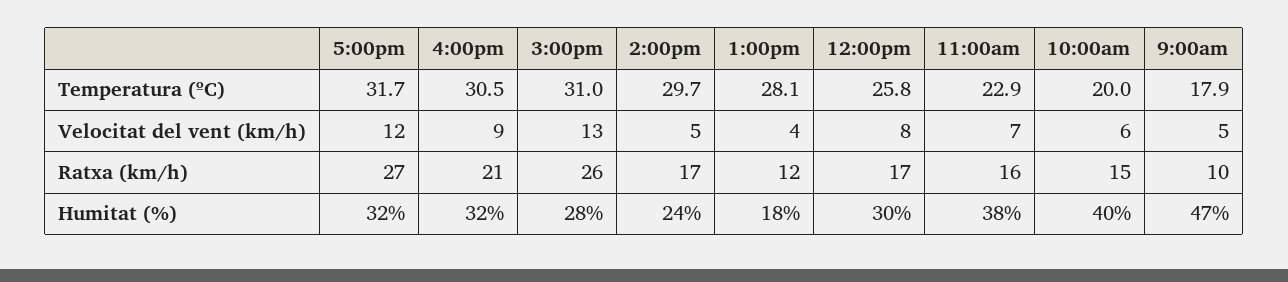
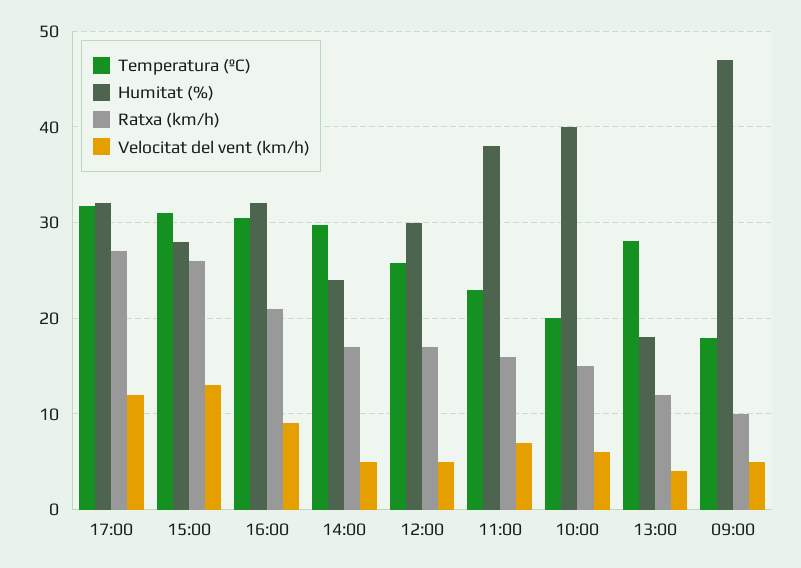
  {
    "Temperatura (ºC)": {
      "5:00pm": 31.7,
      "4:00pm": 30.5,
      "3:00pm": 31,
      "2:00pm": 29.7,
      "1:00pm": 28.1,
      "12:00pm": 25.8,
      "11:00am": 22.9,
      "10:00am": 20,
      "9:00am": 17.9
    },
    "Velocitat del vent (km/h)": {
      "5:00pm": 12,
      "4:00pm": 9,
      "3:00pm": 13,
      "2:00pm": 5,
      "1:00pm": 4,
-     "12:00pm": 8,
+     "12:00pm": 5,
      "11:00am": 7,
      "10:00am": 6,
      "9:00am": 5
    },
    "Ratxa (km/h)": {
      "5:00pm": 27,
      "4:00pm": 21,
      "3:00pm": 26,
      "2:00pm": 17,
      "1:00pm": 12,
      "12:00pm": 17,
      "11:00am": 16,
      "10:00am": 15,
      "9:00am": 10
    },
    "Humitat (%)": {
      "5:00pm": 32,
      "4:00pm": 32,
      "3:00pm": 28,
      "2:00pm": 24,
      "1:00pm": 18,
      "12:00pm": 30,
      "11:00am": 38,
      "10:00am": 40,
      "9:00am": 47
    }
  }

